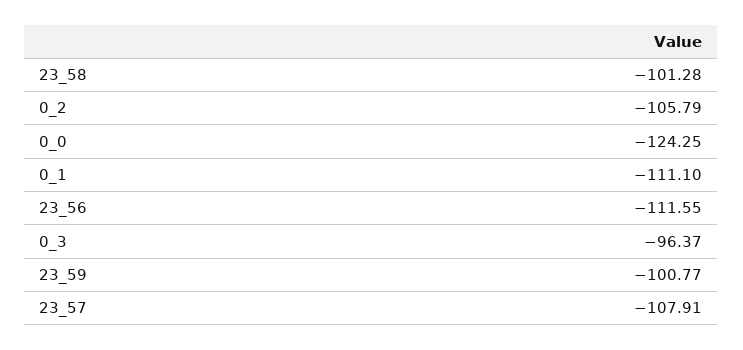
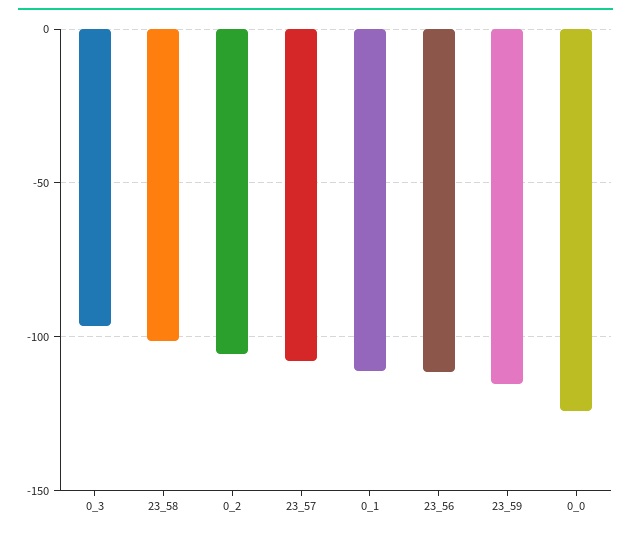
  {
    "23_58": -101.28,
    "0_2": -105.79,
    "0_0": -124.25,
    "0_1": -111.1,
    "23_56": -111.55,
    "0_3": -96.37,
-   "23_59": -100.77,
+   "23_59": -115,
    "23_57": -107.91
  }

